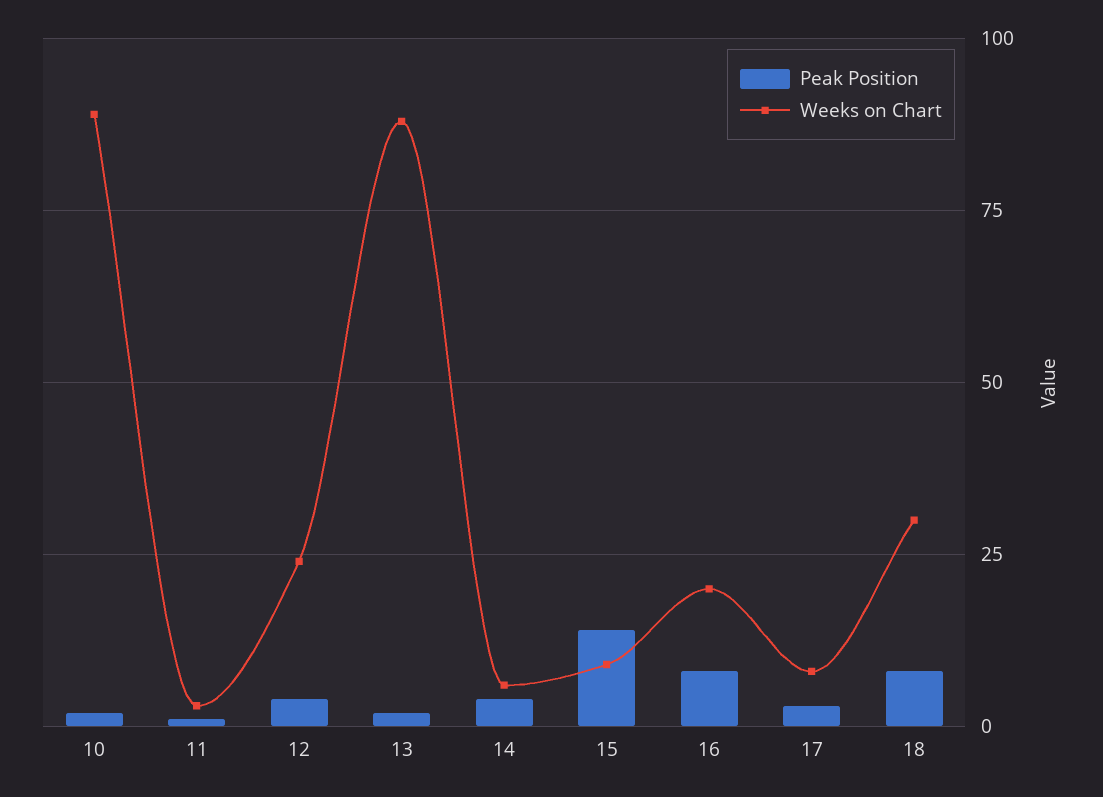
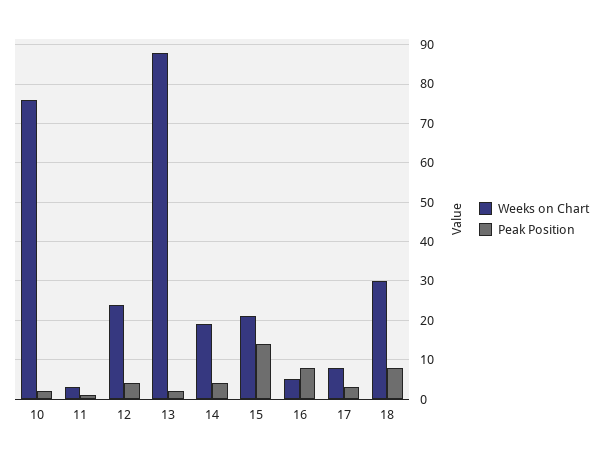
  {
    "Peak Position": {
      "10": 0,
      "11": 0,
      "12": 5,
      "13": 0,
      "14": 5,
      "15": 15,
      "16": 10,
      "17": 5,
      "18": 10
    },
    "Weeks on Chart": {
-     "10": 90,
+     "10": 75,
      "11": 5,
      "12": 25,
      "13": 90,
-     "14": 5,
+     "14": 20,
-     "15": 10,
+     "15": 20,
-     "16": 20,
+     "16": 5,
      "17": 10,
      "18": 30
    }
  }

